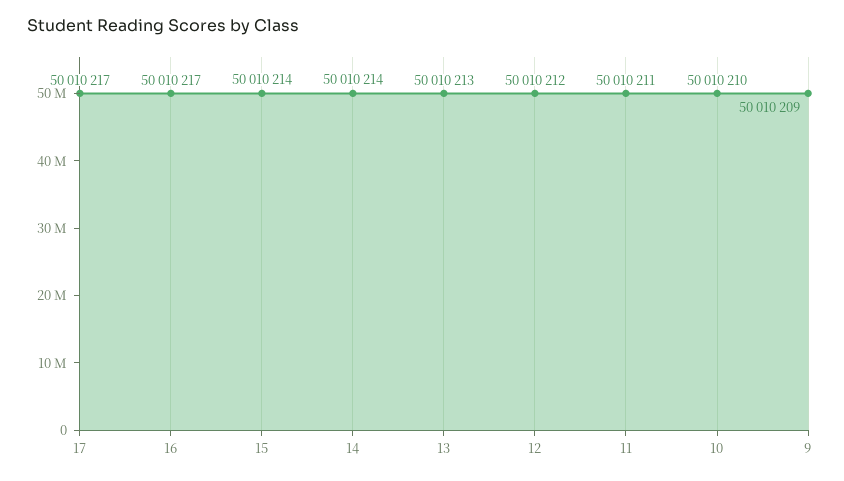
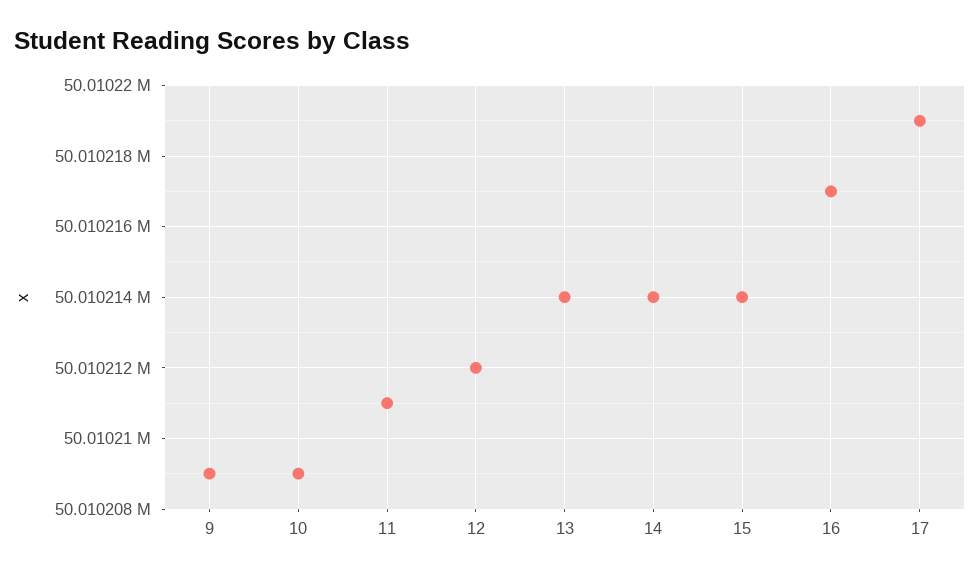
  {
-   "17": 50010217,
+   "17": 50010219,
    "16": 50010217,
    "15": 50010214,
    "14": 50010214,
-   "13": 50010213,
+   "13": 50010214,
    "12": 50010212,
    "11": 50010211,
-   "10": 50010210,
+   "10": 50010209,
    "9": 50010209
  }

